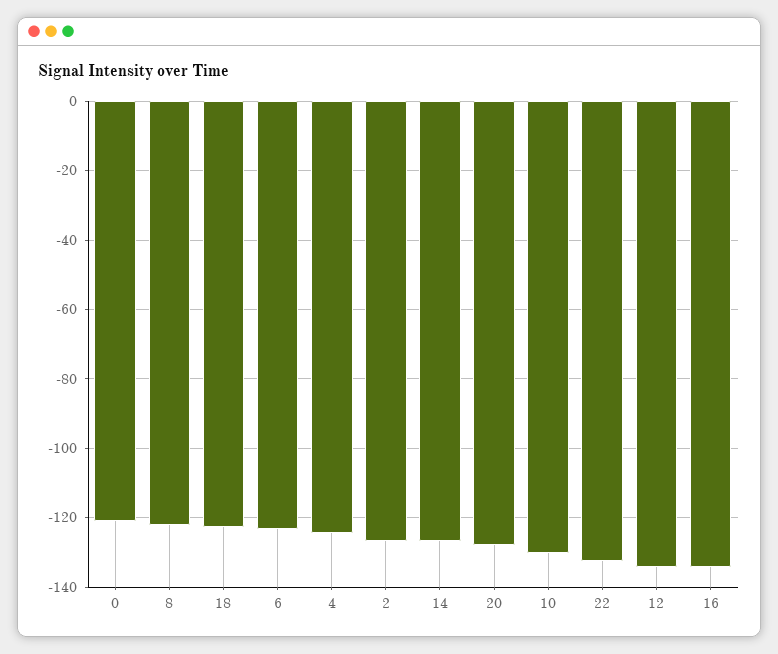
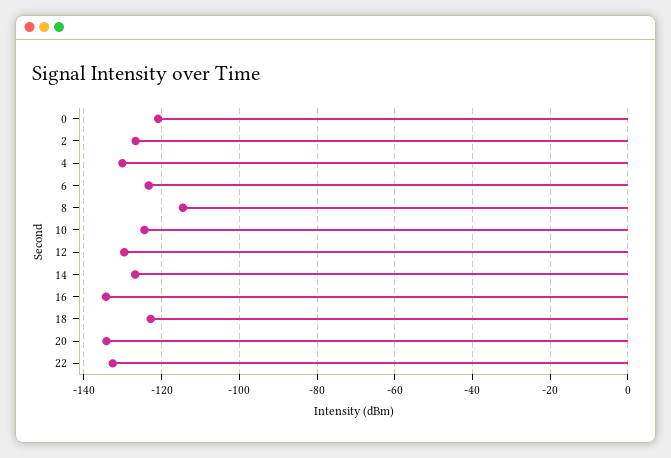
  {
    "0": -120,
-   "8": -122,
+   "8": -114,
    "18": -122,
    "6": -124,
-   "4": -124,
+   "4": -130,
    "2": -126,
    "14": -126,
-   "20": -128,
+   "20": -134,
-   "10": -130,
+   "10": -124,
    "22": -132,
-   "12": -134,
+   "12": -130,
    "16": -134
  }

